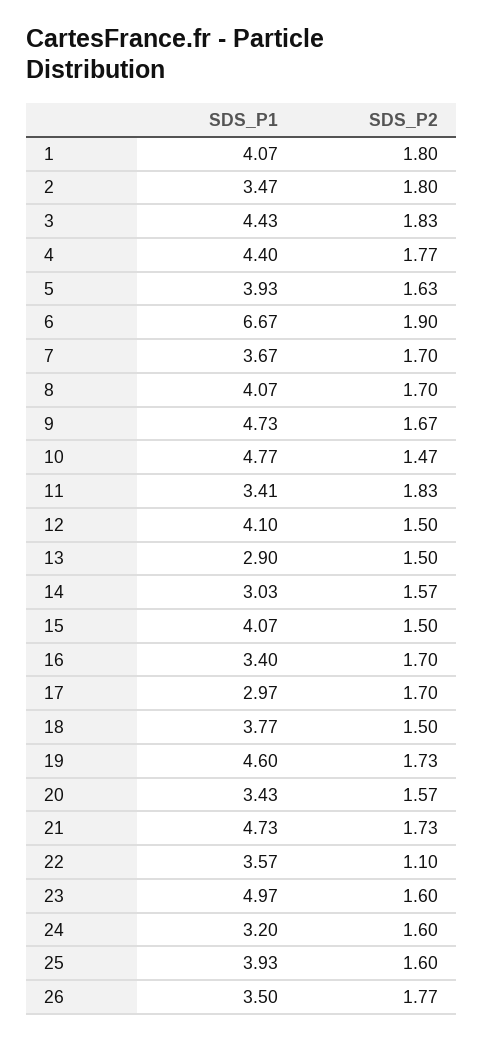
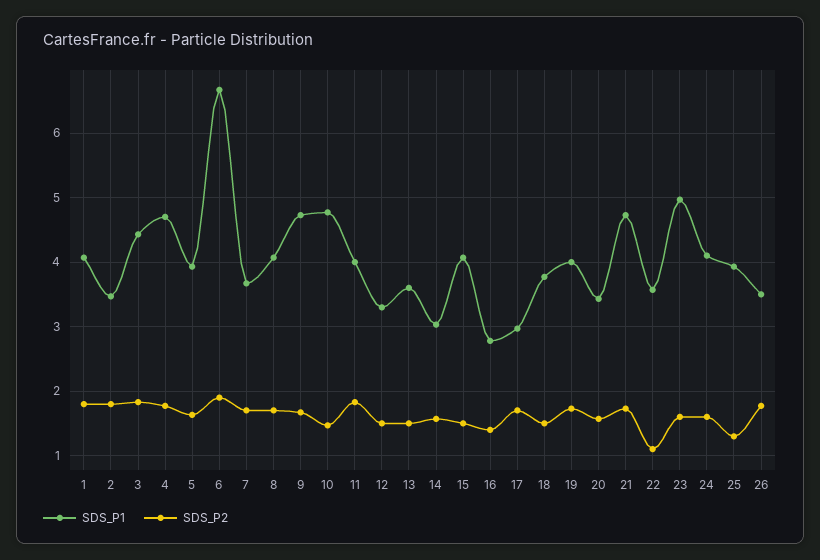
  {
    "SDS_P1": {
      "1": 4.07,
      "2": 3.47,
      "3": 4.43,
-     "4": 4.4,
+     "4": 4.7,
      "5": 3.93,
      "6": 6.67,
      "7": 3.67,
      "8": 4.07,
      "9": 4.73,
      "10": 4.77,
-     "11": 3.41,
+     "11": 4,
-     "12": 4.1,
+     "12": 3.3,
-     "13": 2.9,
+     "13": 3.6,
      "14": 3.03,
      "15": 4.07,
-     "16": 3.4,
+     "16": 2.8,
      "17": 2.97,
      "18": 3.77,
-     "19": 4.6,
+     "19": 4,
      "20": 3.43,
      "21": 4.73,
      "22": 3.57,
      "23": 4.97,
-     "24": 3.2,
+     "24": 4.1,
      "25": 3.93,
      "26": 3.5
    },
    "SDS_P2": {
      "1": 1.8,
      "2": 1.8,
      "3": 1.83,
      "4": 1.77,
      "5": 1.63,
      "6": 1.9,
      "7": 1.7,
      "8": 1.7,
      "9": 1.67,
      "10": 1.47,
      "11": 1.83,
      "12": 1.5,
      "13": 1.5,
      "14": 1.57,
      "15": 1.5,
-     "16": 1.7,
+     "16": 1.4,
      "17": 1.7,
      "18": 1.5,
      "19": 1.73,
      "20": 1.57,
      "21": 1.73,
      "22": 1.1,
      "23": 1.6,
      "24": 1.6,
-     "25": 1.6,
+     "25": 1.3,
      "26": 1.77
    }
  }

